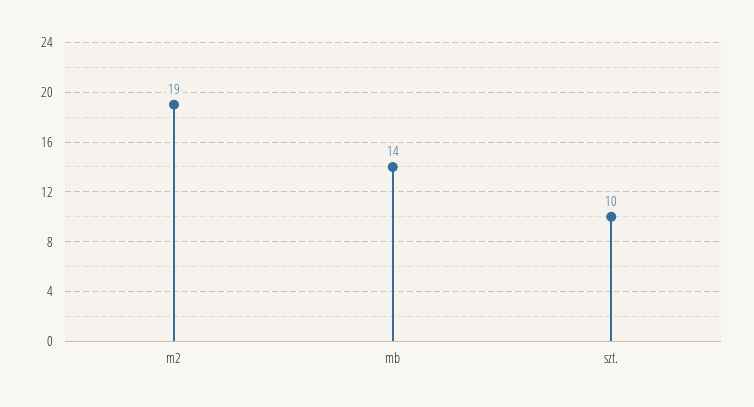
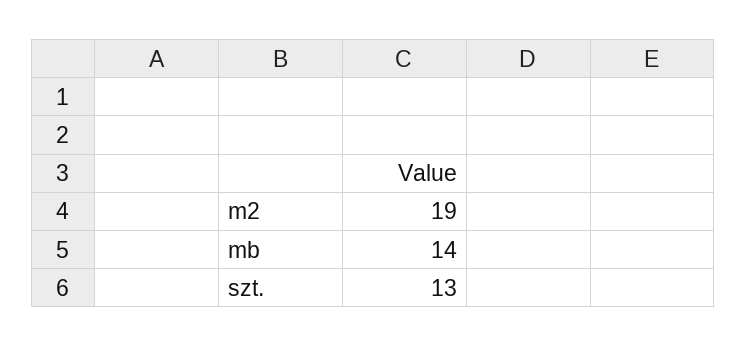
  {
    "m2": 19,
    "mb": 14,
-   "szt.": 10
+   "szt.": 13
  }

